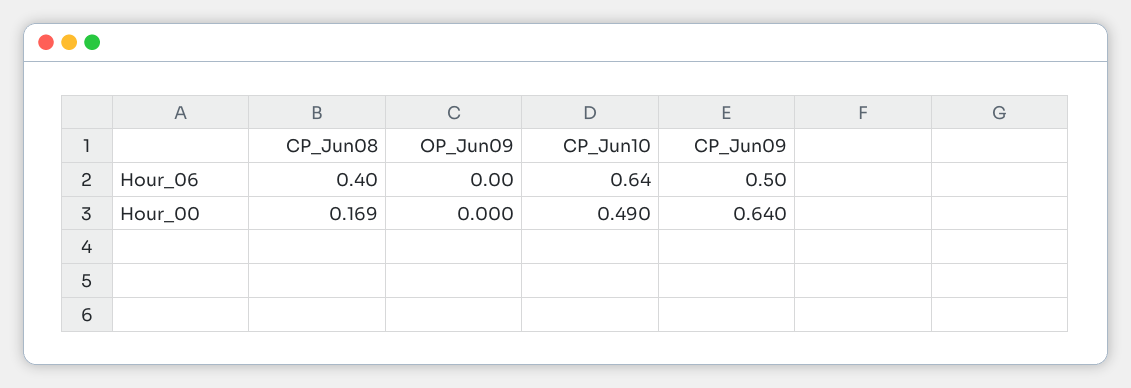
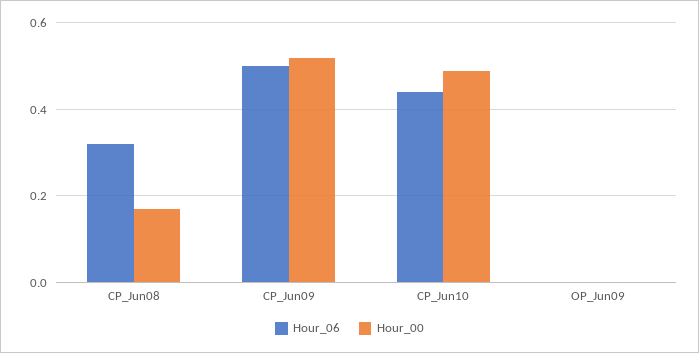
  {
    "Hour_06": {
-     "CP_Jun08": 0.4,
+     "CP_Jun08": 0.32,
      "OP_Jun09": 0,
-     "CP_Jun10": 0.64,
+     "CP_Jun10": 0.44,
      "CP_Jun09": 0.5
    },
    "Hour_00": {
      "CP_Jun08": 0.169,
      "OP_Jun09": 0,
      "CP_Jun10": 0.49,
-     "CP_Jun09": 0.64
+     "CP_Jun09": 0.52
    }
  }

